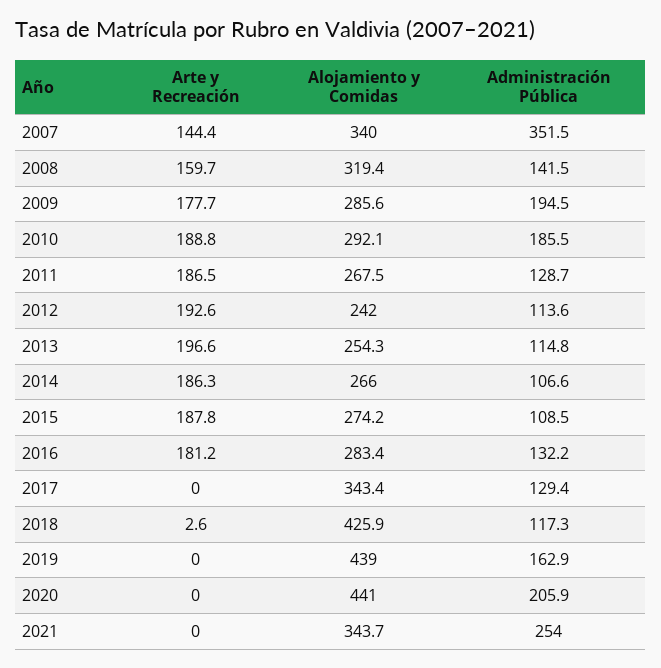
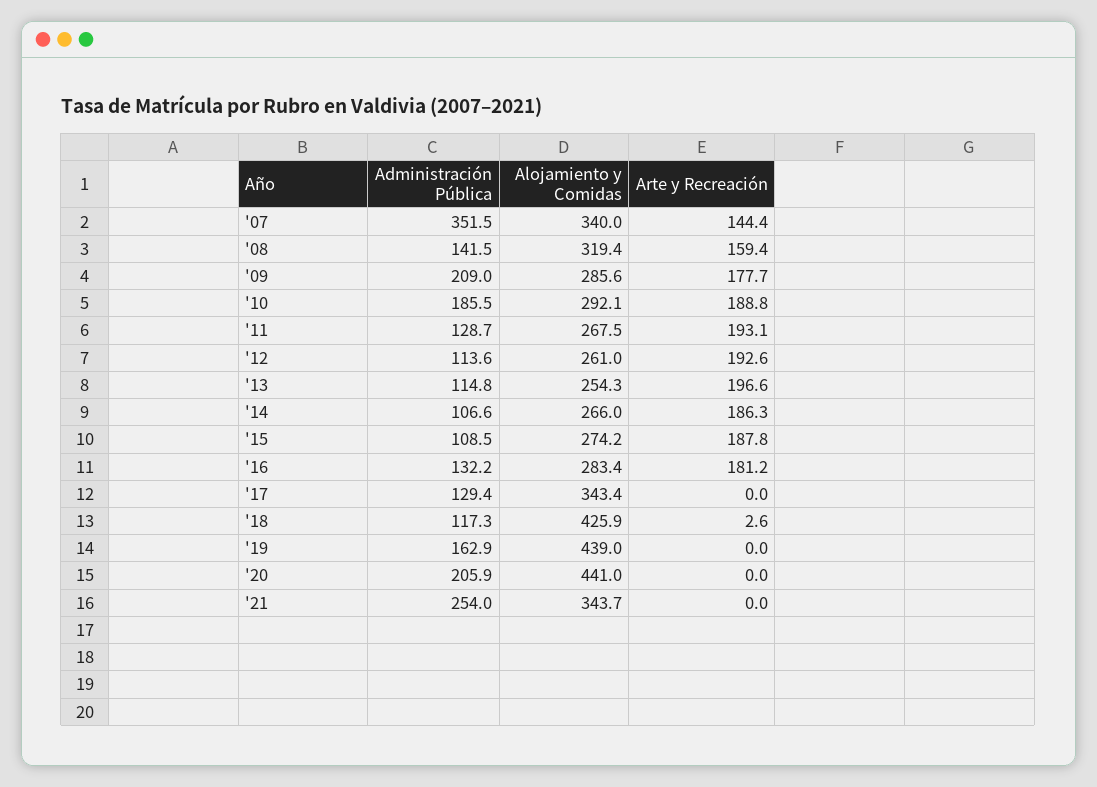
  {
    "Arte y Recreación": {
      "2007": 144.4,
-     "2008": 159.7,
+     "2008": 159.4,
      "2009": 177.7,
      "2010": 188.8,
-     "2011": 186.5,
+     "2011": 193.1,
      "2012": 192.6,
      "2013": 196.6,
      "2014": 186.3,
      "2015": 187.8,
      "2016": 181.2,
      "2017": 0,
      "2018": 2.6,
      "2019": 0,
      "2020": 0,
      "2021": 0
    },
    "Alojamiento y Comidas": {
      "2007": 340,
      "2008": 319.4,
      "2009": 285.6,
      "2010": 292.1,
      "2011": 267.5,
-     "2012": 242,
+     "2012": 261,
      "2013": 254.3,
      "2014": 266,
      "2015": 274.2,
      "2016": 283.4,
      "2017": 343.4,
      "2018": 425.9,
      "2019": 439,
      "2020": 441,
      "2021": 343.7
    },
    "Administración Pública": {
      "2007": 351.5,
      "2008": 141.5,
-     "2009": 194.5,
+     "2009": 209,
      "2010": 185.5,
      "2011": 128.7,
      "2012": 113.6,
      "2013": 114.8,
      "2014": 106.6,
      "2015": 108.5,
      "2016": 132.2,
      "2017": 129.4,
      "2018": 117.3,
      "2019": 162.9,
      "2020": 205.9,
      "2021": 254
    }
  }

